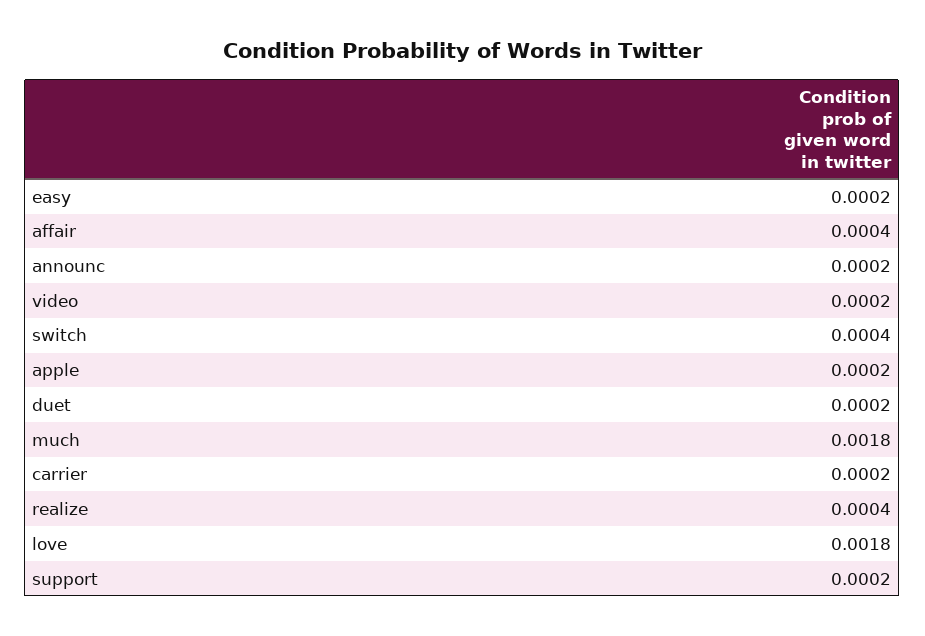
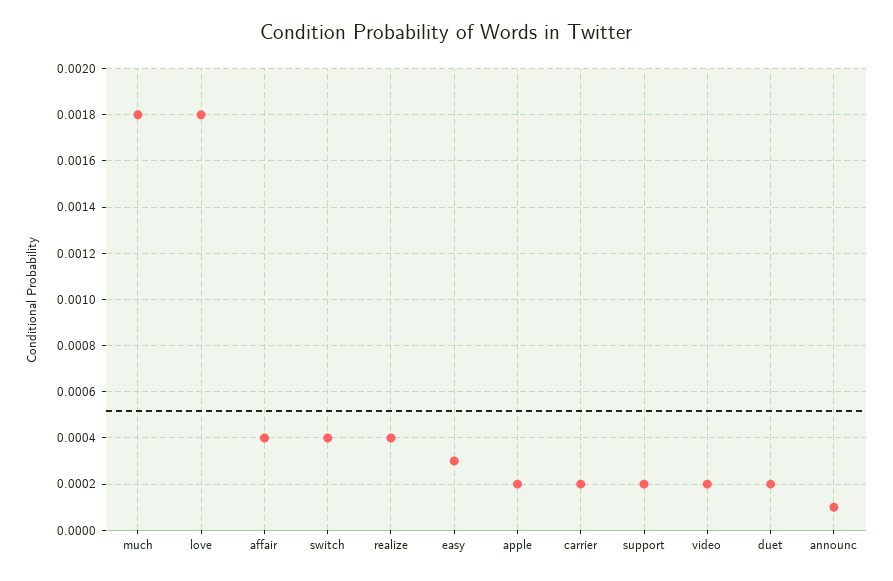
  {
-   "easy": 0.0002,
+   "easy": 0.0003,
    "affair": 0.0004,
-   "announc": 0.0002,
+   "announc": 0.0001,
    "video": 0.0002,
    "switch": 0.0004,
    "apple": 0.0002,
    "duet": 0.0002,
    "much": 0.0018,
    "carrier": 0.0002,
    "realize": 0.0004,
    "love": 0.0018,
    "support": 0.0002
  }

